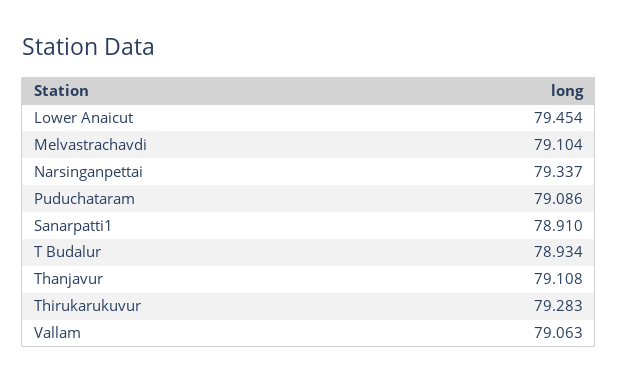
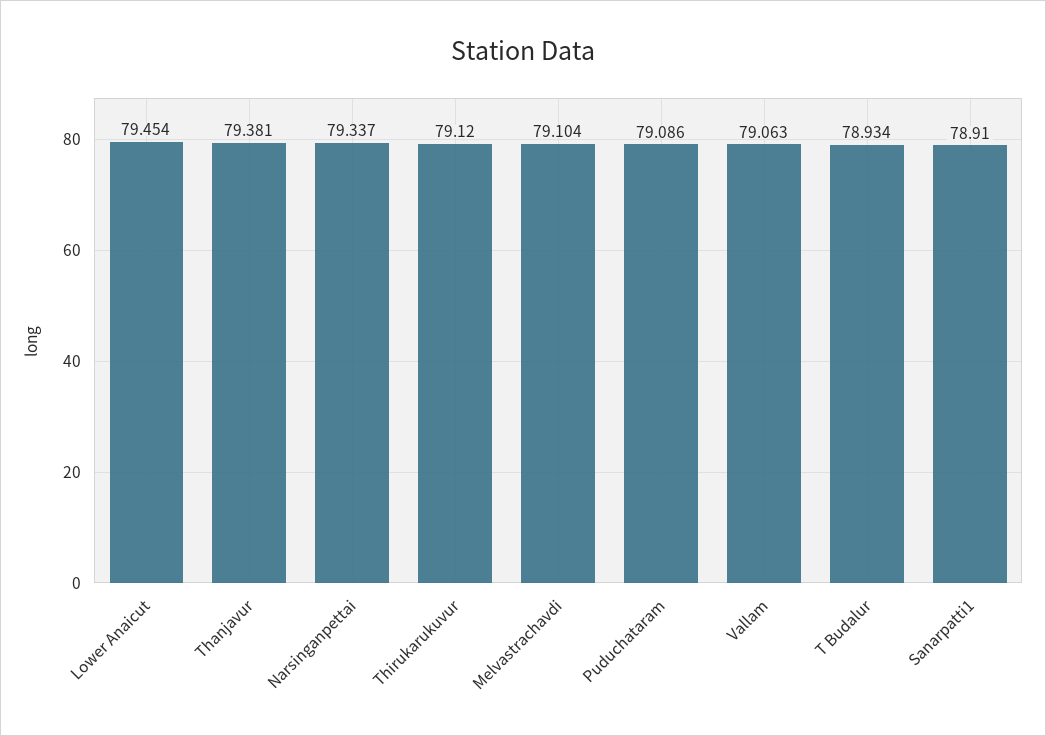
  {
    "Lower Anaicut": 79.454,
    "Melvastrachavdi": 79.104,
    "Narsinganpettai": 79.337,
    "Puduchataram": 79.086,
    "Sanarpatti1": 78.91,
    "T Budalur": 78.934,
-   "Thanjavur": 79.108,
+   "Thanjavur": 79.381,
-   "Thirukarukuvur": 79.283,
+   "Thirukarukuvur": 79.12,
    "Vallam": 79.063
  }

